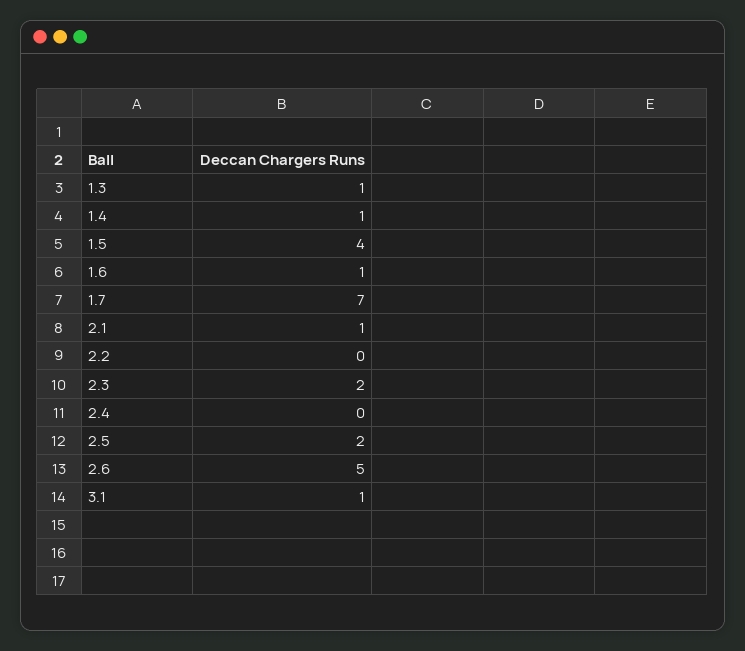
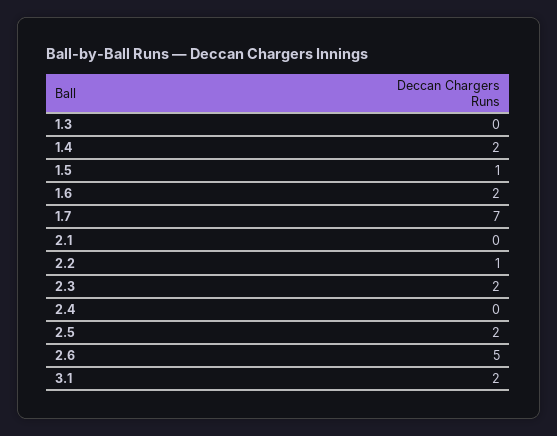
  {
-   "1.3": 1,
+   "1.3": 0,
-   "1.4": 1,
+   "1.4": 2,
-   "1.5": 4,
+   "1.5": 1,
-   "1.6": 1,
+   "1.6": 2,
    "1.7": 7,
-   "2.1": 1,
+   "2.1": 0,
-   "2.2": 0,
+   "2.2": 1,
    "2.3": 2,
    "2.4": 0,
    "2.5": 2,
    "2.6": 5,
-   "3.1": 1
+   "3.1": 2
  }

